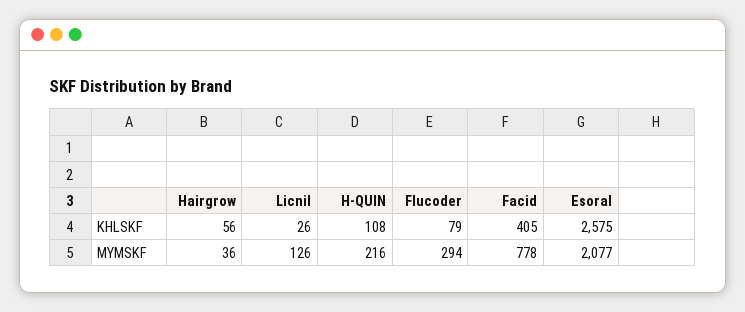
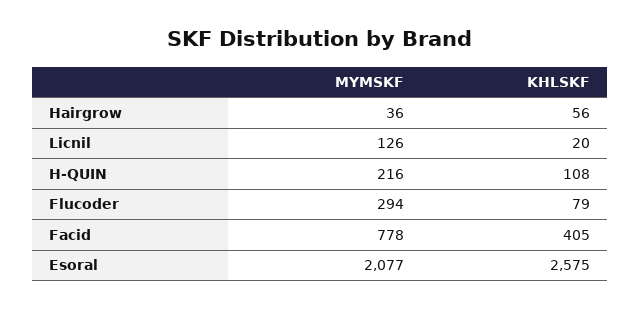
  {
    "Hairgrow": {
      "KHLSKF": 56,
      "MYMSKF": 36
    },
    "Licnil": {
-     "KHLSKF": 26,
+     "KHLSKF": 20,
      "MYMSKF": 126
    },
    "H-QUIN": {
      "KHLSKF": 108,
      "MYMSKF": 216
    },
    "Flucoder": {
      "KHLSKF": 79,
      "MYMSKF": 294
    },
    "Facid": {
      "KHLSKF": 405,
      "MYMSKF": 778
    },
    "Esoral": {
      "KHLSKF": 2575,
      "MYMSKF": 2077
    }
  }

